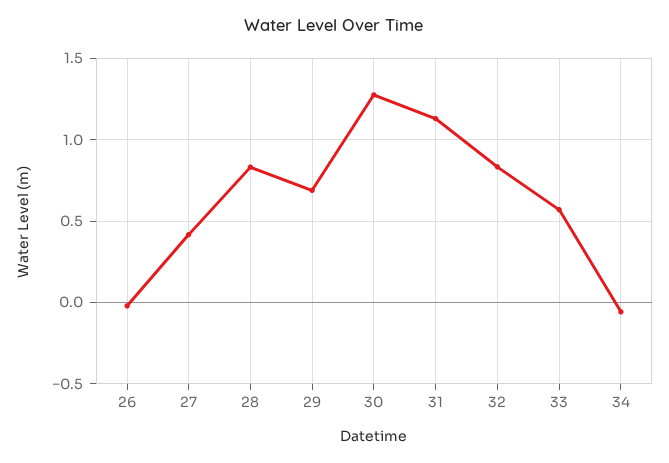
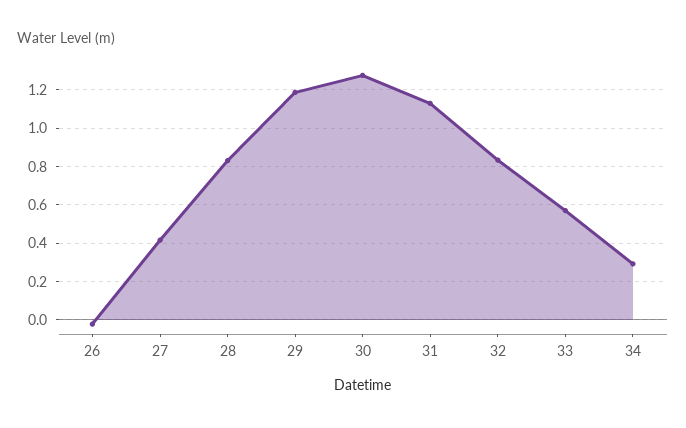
  {
    "26": 0,
    "27": 0.4,
    "28": 0.85,
-   "29": 0.7,
+   "29": 1.2,
    "30": 1.3,
    "31": 1.15,
    "32": 0.85,
    "33": 0.55,
-   "34": -0.05
+   "34": 0.3
  }

